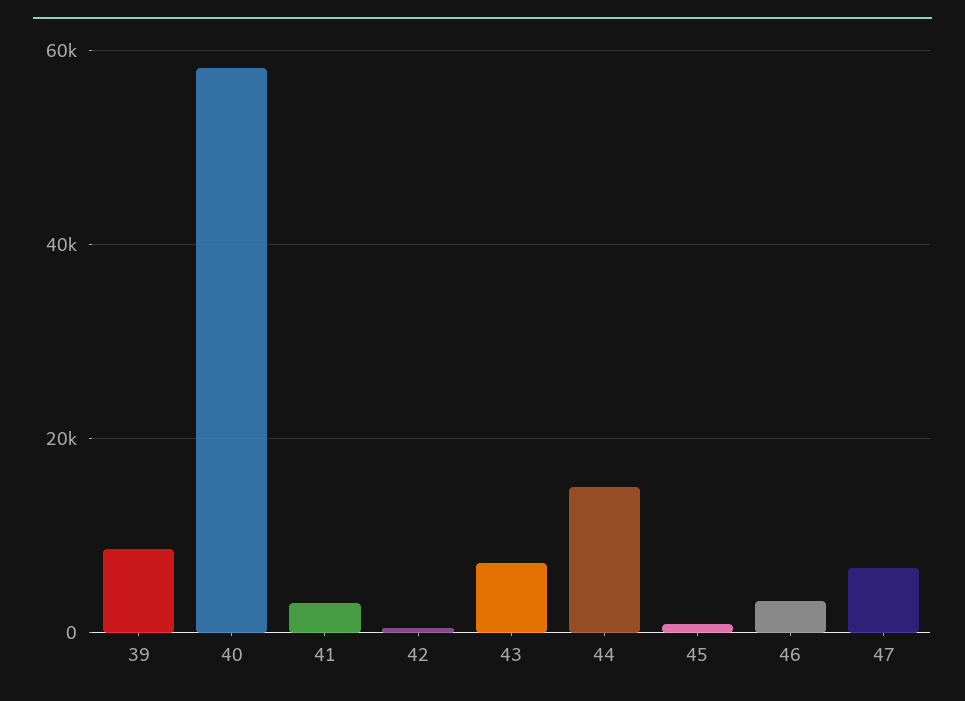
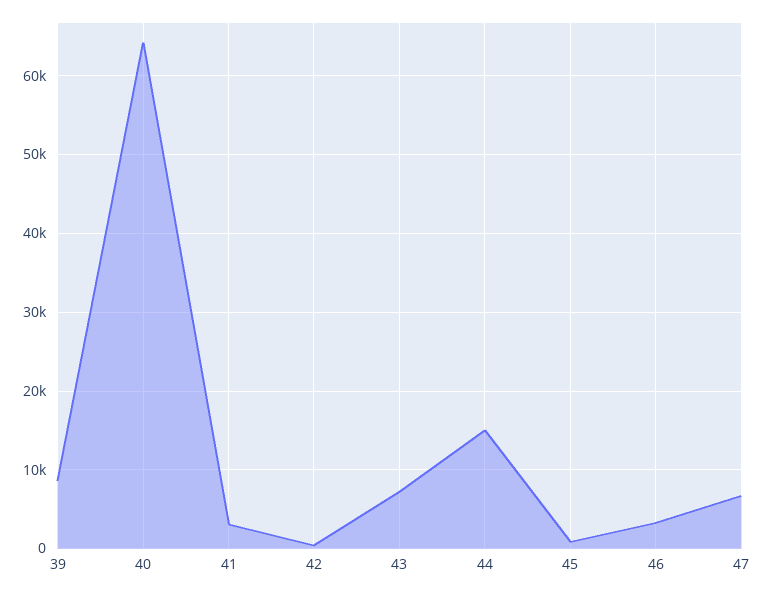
  {
    "39": 9000,
-   "40": 58000,
+   "40": 64000,
    "41": 3000,
    "42": 0,
    "43": 7000,
    "44": 15000,
    "45": 1000,
    "46": 3000,
    "47": 7000
  }

